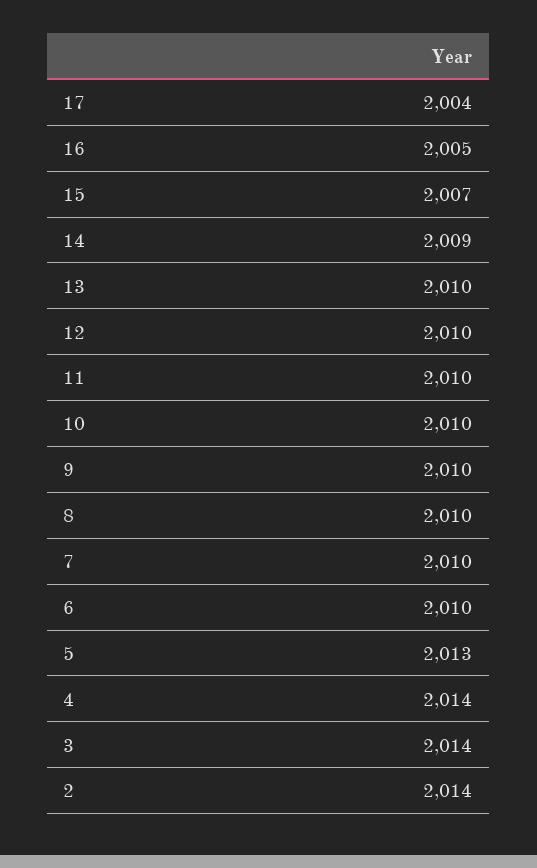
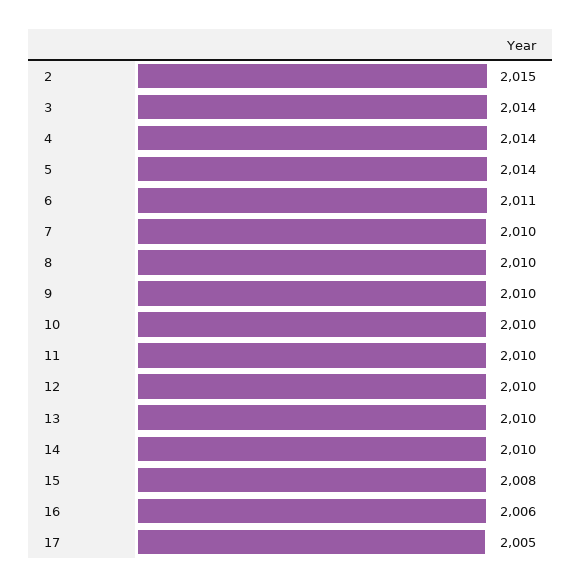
  {
-   "17": 2004,
+   "17": 2005,
-   "16": 2005,
+   "16": 2006,
-   "15": 2007,
+   "15": 2008,
-   "14": 2009,
+   "14": 2010,
    "13": 2010,
    "12": 2010,
    "11": 2010,
    "10": 2010,
    "9": 2010,
    "8": 2010,
    "7": 2010,
-   "6": 2010,
+   "6": 2011,
-   "5": 2013,
+   "5": 2014,
    "4": 2014,
    "3": 2014,
-   "2": 2014
+   "2": 2015
  }

